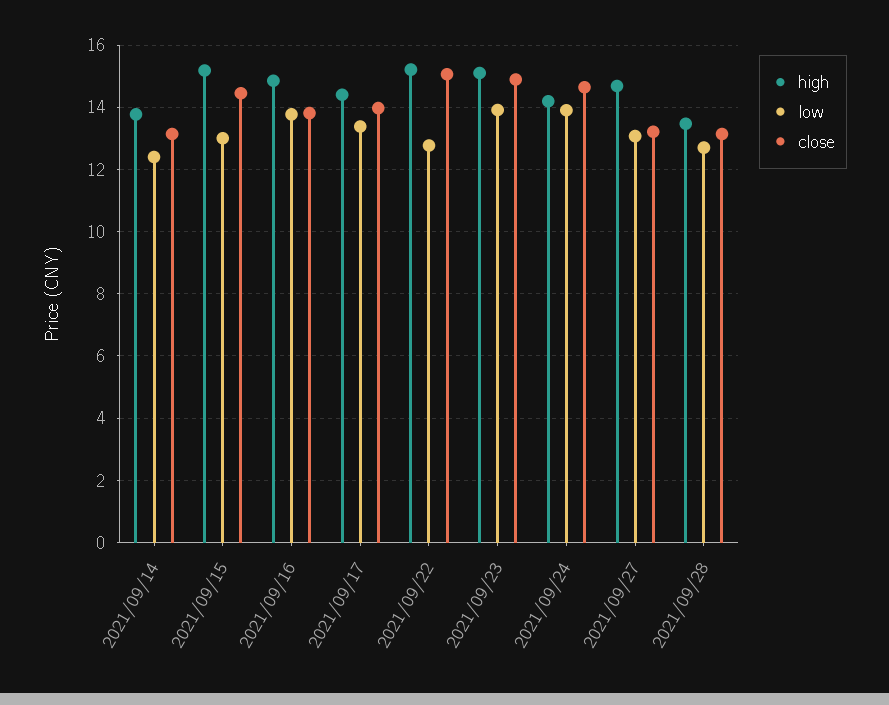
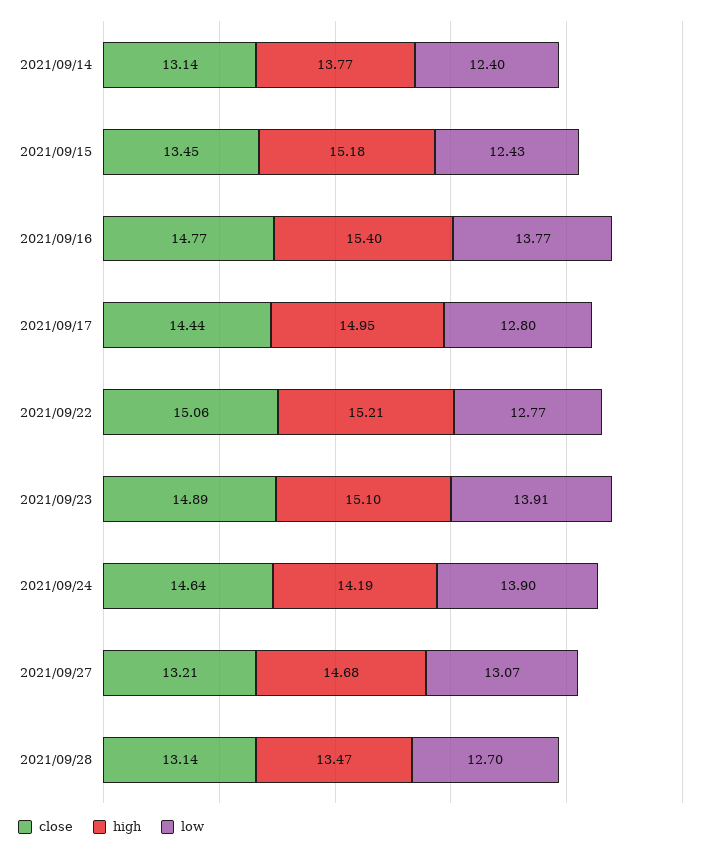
  {
    "high": {
      "2021/09/14": 13.77,
      "2021/09/15": 15.18,
-     "2021/09/16": 14.8,
+     "2021/09/16": 15.4,
-     "2021/09/17": 14.4,
+     "2021/09/17": 14.95,
      "2021/09/22": 15.21,
      "2021/09/23": 15.1,
      "2021/09/24": 14.19,
      "2021/09/27": 14.68,
      "2021/09/28": 13.47
    },
    "low": {
      "2021/09/14": 12.4,
-     "2021/09/15": 13,
+     "2021/09/15": 12.43,
      "2021/09/16": 13.77,
-     "2021/09/17": 13.4,
+     "2021/09/17": 12.8,
      "2021/09/22": 12.77,
      "2021/09/23": 13.91,
      "2021/09/24": 13.9,
      "2021/09/27": 13.07,
      "2021/09/28": 12.7
    },
    "close": {
      "2021/09/14": 13.14,
-     "2021/09/15": 14.4,
+     "2021/09/15": 13.45,
-     "2021/09/16": 13.8,
+     "2021/09/16": 14.77,
-     "2021/09/17": 14,
+     "2021/09/17": 14.44,
      "2021/09/22": 15.06,
      "2021/09/23": 14.89,
      "2021/09/24": 14.64,
      "2021/09/27": 13.21,
      "2021/09/28": 13.14
    }
  }

